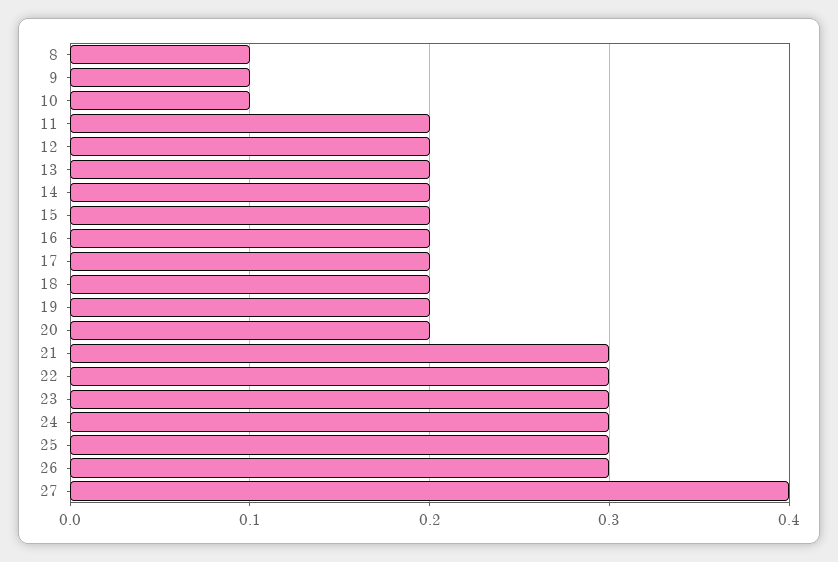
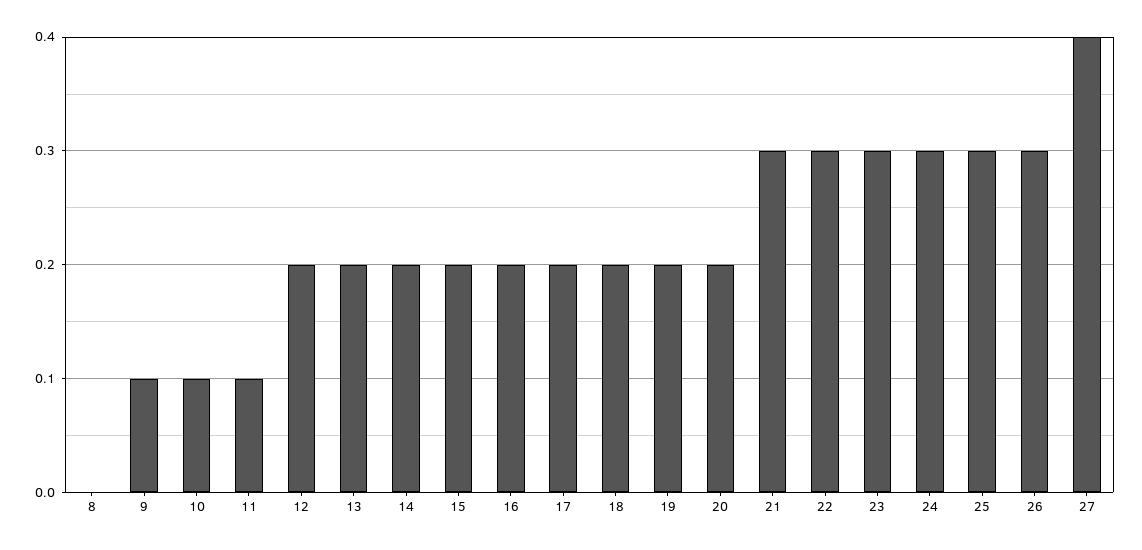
  {
-   "8": 0.1,
+   "8": 0,
    "9": 0.1,
    "10": 0.1,
-   "11": 0.2,
+   "11": 0.1,
    "12": 0.2,
    "13": 0.2,
    "14": 0.2,
    "15": 0.2,
    "16": 0.2,
    "17": 0.2,
    "18": 0.2,
    "19": 0.2,
    "20": 0.2,
    "21": 0.3,
    "22": 0.3,
    "23": 0.3,
    "24": 0.3,
    "25": 0.3,
    "26": 0.3,
    "27": 0.4
  }

